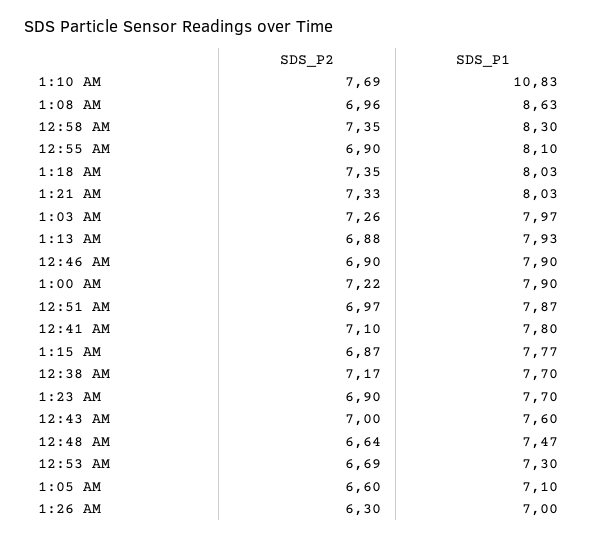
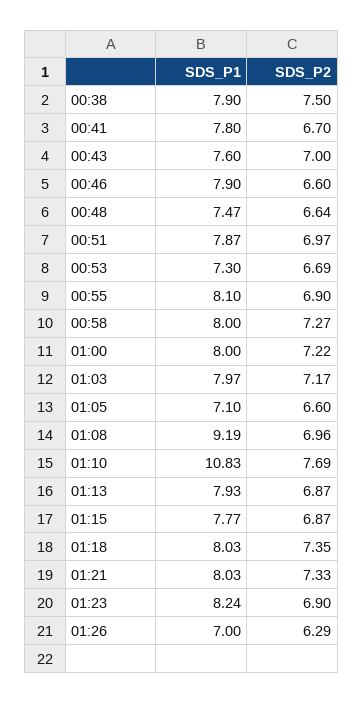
  {
    "SDS_P2": {
      "1:10 AM": 7.69,
      "1:08 AM": 6.96,
-     "12:58 AM": 7.35,
+     "12:58 AM": 7.27,
      "12:55 AM": 6.9,
      "1:18 AM": 7.35,
      "1:21 AM": 7.33,
-     "1:03 AM": 7.26,
+     "1:03 AM": 7.17,
-     "1:13 AM": 6.88,
+     "1:13 AM": 6.87,
-     "12:46 AM": 6.9,
+     "12:46 AM": 6.6,
      "1:00 AM": 7.22,
      "12:51 AM": 6.97,
-     "12:41 AM": 7.1,
+     "12:41 AM": 6.7,
      "1:15 AM": 6.87,
-     "12:38 AM": 7.17,
+     "12:38 AM": 7.5,
      "1:23 AM": 6.9,
      "12:43 AM": 7,
      "12:48 AM": 6.64,
      "12:53 AM": 6.69,
      "1:05 AM": 6.6,
-     "1:26 AM": 6.3
+     "1:26 AM": 6.29
    },
    "SDS_P1": {
      "1:10 AM": 10.83,
-     "1:08 AM": 8.63,
+     "1:08 AM": 9.19,
-     "12:58 AM": 8.3,
+     "12:58 AM": 8,
      "12:55 AM": 8.1,
      "1:18 AM": 8.03,
      "1:21 AM": 8.03,
      "1:03 AM": 7.97,
      "1:13 AM": 7.93,
      "12:46 AM": 7.9,
-     "1:00 AM": 7.9,
+     "1:00 AM": 8,
      "12:51 AM": 7.87,
      "12:41 AM": 7.8,
      "1:15 AM": 7.77,
-     "12:38 AM": 7.7,
+     "12:38 AM": 7.9,
-     "1:23 AM": 7.7,
+     "1:23 AM": 8.24,
      "12:43 AM": 7.6,
      "12:48 AM": 7.47,
      "12:53 AM": 7.3,
      "1:05 AM": 7.1,
      "1:26 AM": 7
    }
  }

